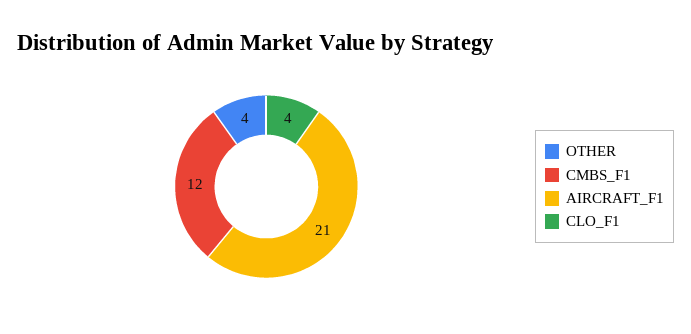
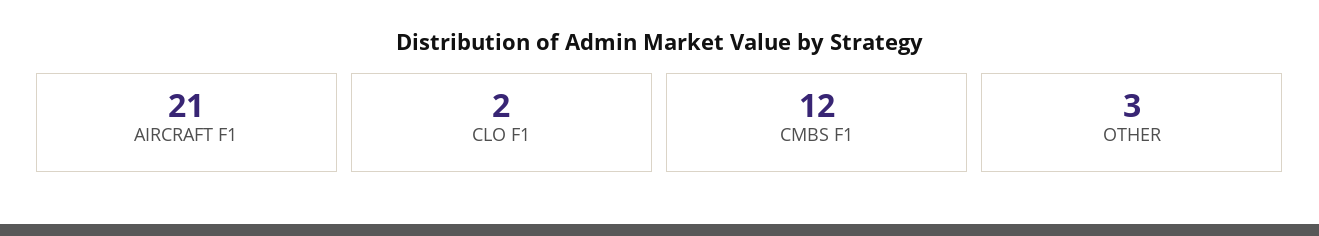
  {
-   "OTHER": 4,
+   "OTHER": 3,
    "CMBS_F1": 12,
    "AIRCRAFT_F1": 21,
-   "CLO_F1": 4
+   "CLO_F1": 2
  }

